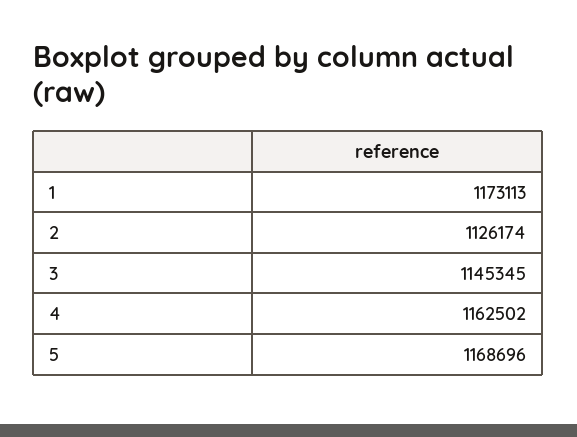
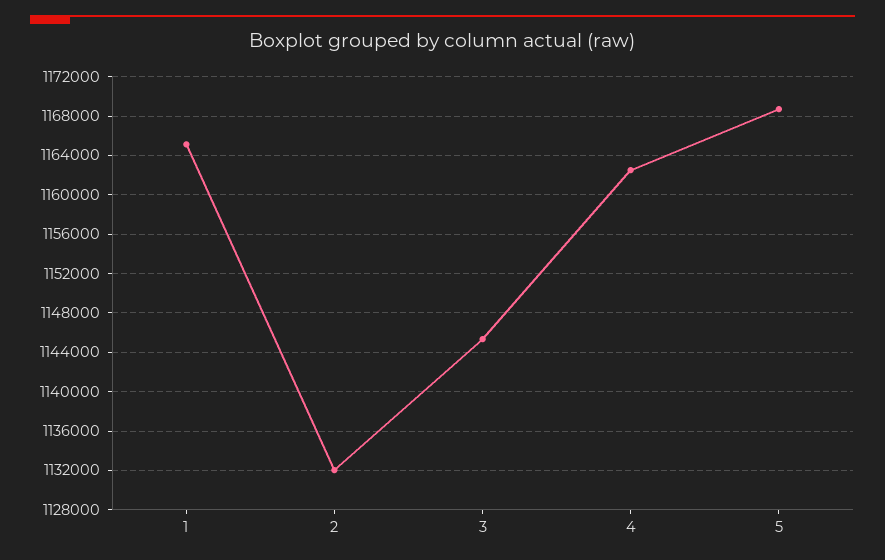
  {
-   "1": 1173113,
+   "1": 1165000,
-   "2": 1126174,
+   "2": 1132000,
    "3": 1145345,
    "4": 1162502,
    "5": 1168696
  }

